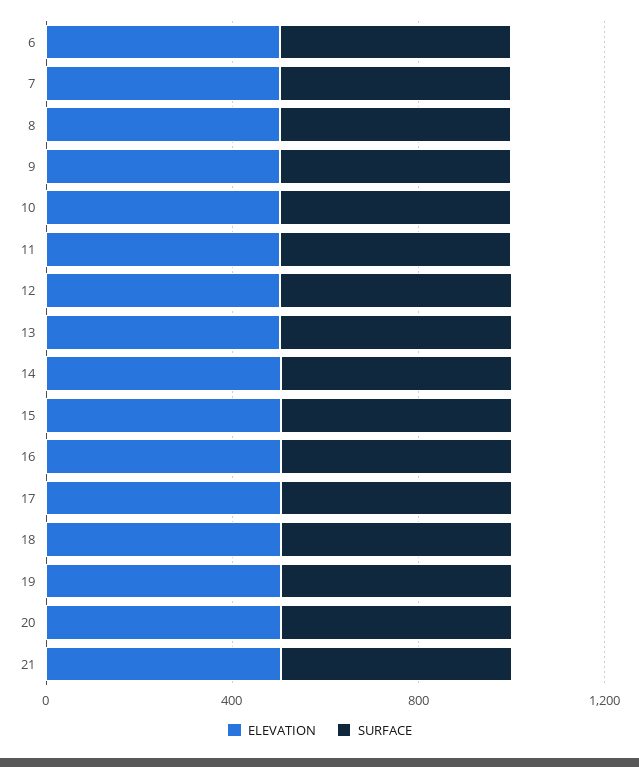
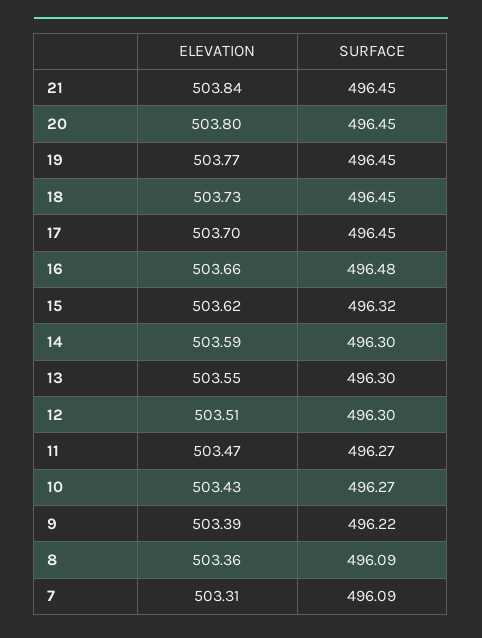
  {
    "ELEVATION": {
-     "6": 500,
      "7": 503.31,
      "8": 503.36,
      "9": 503.39,
      "10": 503.43,
      "11": 503.47,
      "12": 503.51,
      "13": 503.55,
      "14": 503.59,
      "15": 503.62,
      "16": 503.66,
      "17": 503.7,
      "18": 503.73,
      "19": 503.77,
      "20": 503.8,
      "21": 503.84
    },
    "SURFACE": {
-     "6": 500,
      "7": 496.09,
      "8": 496.09,
      "9": 496.22,
      "10": 496.27,
      "11": 496.27,
      "12": 496.3,
      "13": 496.3,
      "14": 496.3,
      "15": 496.32,
      "16": 496.48,
      "17": 496.45,
      "18": 496.45,
      "19": 496.45,
      "20": 496.45,
      "21": 496.45
    }
  }

